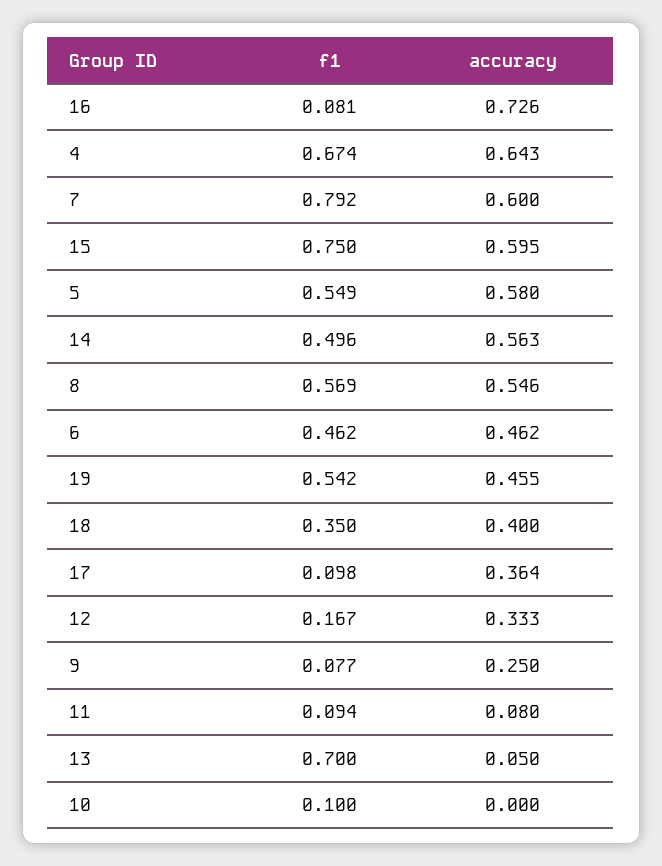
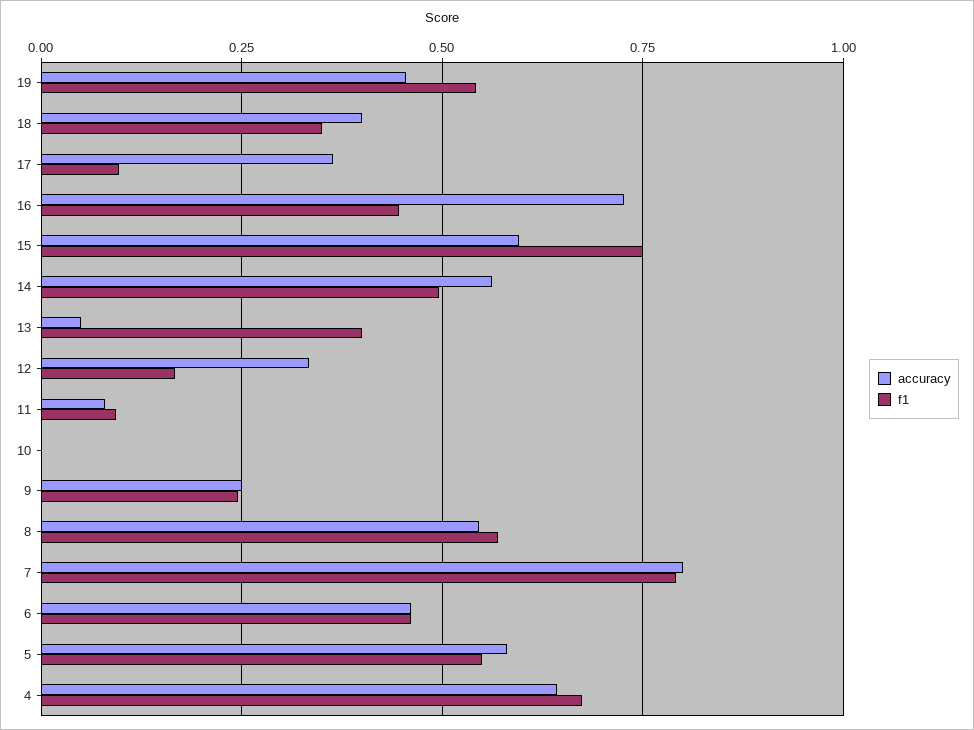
  {
    "f1": {
-     "16": 0.081,
+     "16": 0.45,
      "4": 0.674,
      "7": 0.792,
      "15": 0.75,
      "5": 0.549,
      "14": 0.496,
      "8": 0.569,
      "6": 0.462,
      "19": 0.542,
      "18": 0.35,
      "17": 0.098,
      "12": 0.167,
-     "9": 0.077,
+     "9": 0.25,
      "11": 0.094,
-     "13": 0.7,
+     "13": 0.4,
-     "10": 0.1
+     "10": 0
    },
    "accuracy": {
      "16": 0.726,
      "4": 0.643,
-     "7": 0.6,
+     "7": 0.8,
      "15": 0.595,
      "5": 0.58,
      "14": 0.563,
      "8": 0.546,
      "6": 0.462,
      "19": 0.455,
      "18": 0.4,
      "17": 0.364,
      "12": 0.333,
      "9": 0.25,
      "11": 0.08,
      "13": 0.05,
      "10": 0
    }
  }

